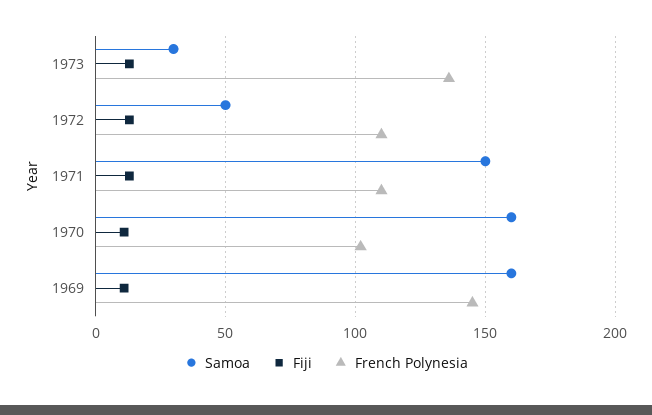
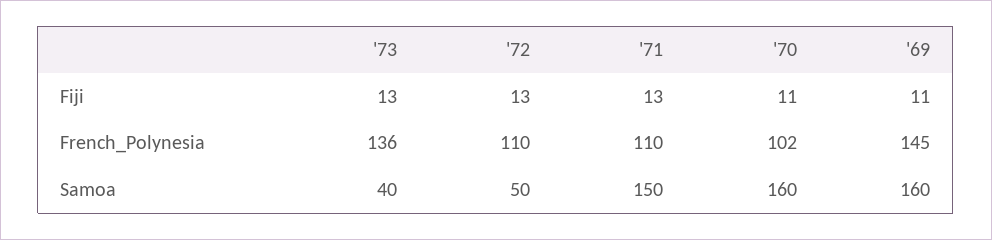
  {
    "Samoa": {
-     "1973": 30,
+     "1973": 40,
      "1972": 50,
      "1971": 150,
      "1970": 160,
      "1969": 160
    },
    "Fiji": {
      "1973": 13,
      "1972": 13,
      "1971": 13,
      "1970": 11,
      "1969": 11
    },
    "French Polynesia": {
      "1973": 136,
      "1972": 110,
      "1971": 110,
      "1970": 102,
      "1969": 145
    }
  }

